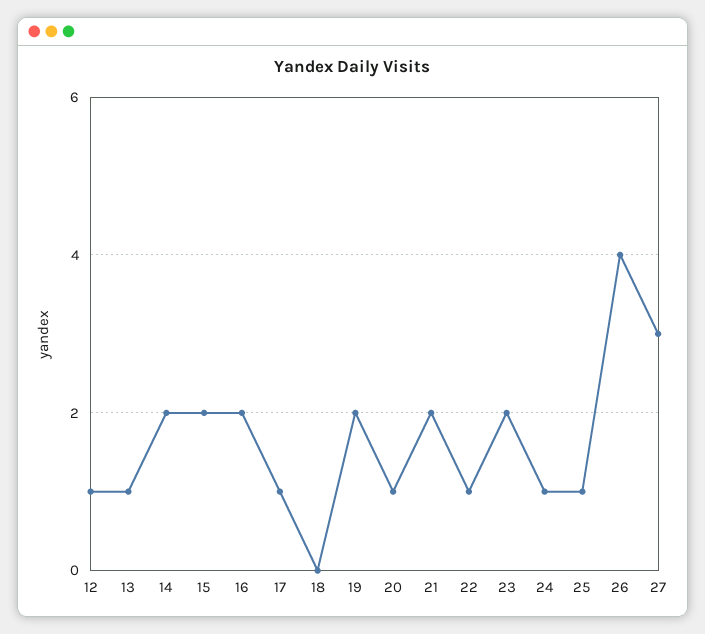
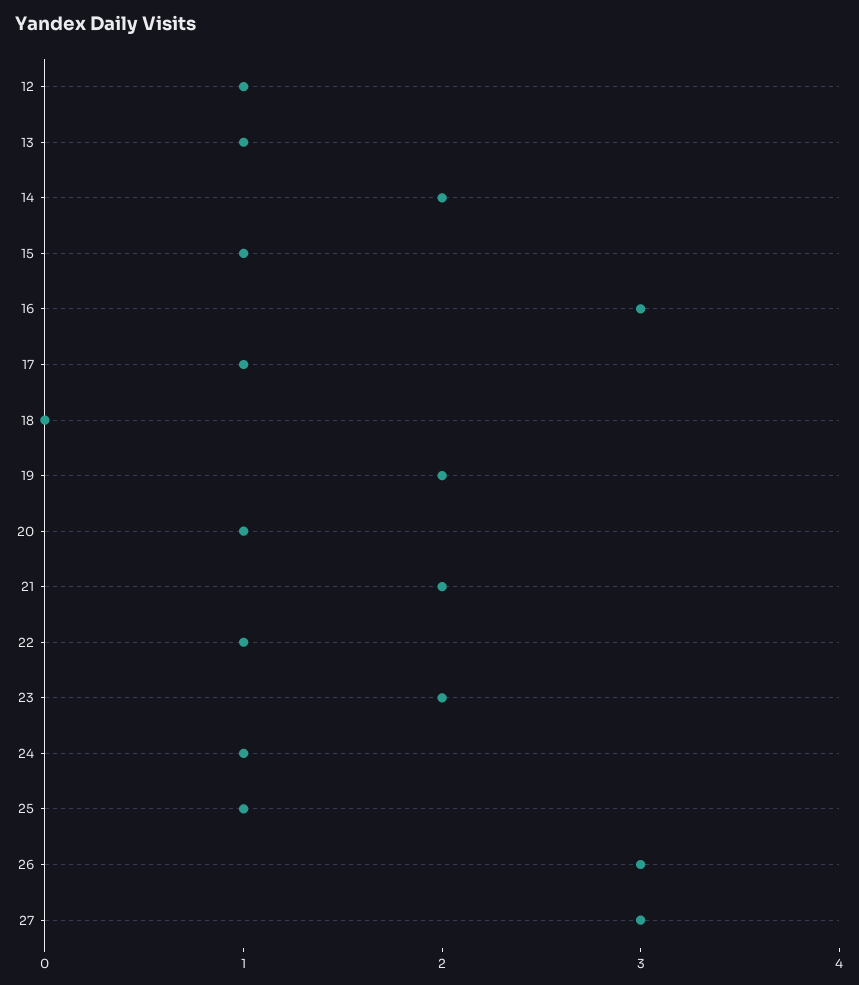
  {
    "12": 1,
    "13": 1,
    "14": 2,
-   "15": 2,
+   "15": 1,
-   "16": 2,
+   "16": 3,
    "17": 1,
    "18": 0,
    "19": 2,
    "20": 1,
    "21": 2,
    "22": 1,
    "23": 2,
    "24": 1,
    "25": 1,
-   "26": 4,
+   "26": 3,
    "27": 3
  }

